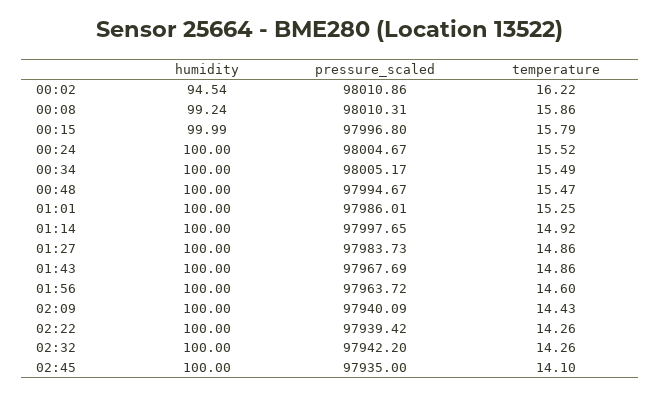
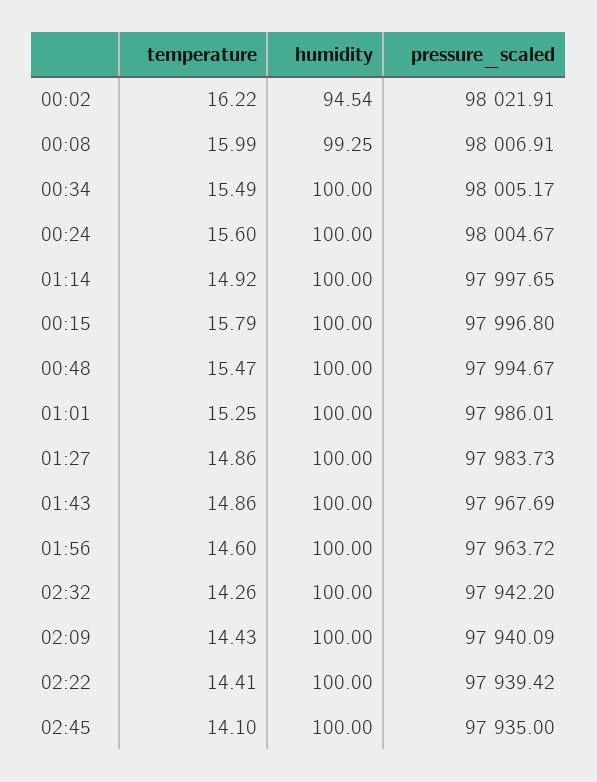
  {
    "humidity": {
      "00:02": 94.54,
-     "00:08": 99.24,
+     "00:08": 99.25,
-     "00:15": 99.99,
+     "00:15": 100,
      "00:24": 100,
      "00:34": 100,
      "00:48": 100,
      "01:01": 100,
      "01:14": 100,
      "01:27": 100,
      "01:43": 100,
      "01:56": 100,
      "02:09": 100,
      "02:22": 100,
      "02:32": 100,
      "02:45": 100
    },
    "pressure_scaled": {
-     "00:02": 98010.86,
+     "00:02": 98021.91,
-     "00:08": 98010.31,
+     "00:08": 98006.91,
      "00:15": 97996.8,
      "00:24": 98004.67,
      "00:34": 98005.17,
      "00:48": 97994.67,
      "01:01": 97986.01,
      "01:14": 97997.65,
      "01:27": 97983.73,
      "01:43": 97967.69,
      "01:56": 97963.72,
      "02:09": 97940.09,
      "02:22": 97939.42,
      "02:32": 97942.2,
      "02:45": 97935
    },
    "temperature": {
      "00:02": 16.22,
-     "00:08": 15.86,
+     "00:08": 15.99,
      "00:15": 15.79,
-     "00:24": 15.52,
+     "00:24": 15.6,
      "00:34": 15.49,
      "00:48": 15.47,
      "01:01": 15.25,
      "01:14": 14.92,
      "01:27": 14.86,
      "01:43": 14.86,
      "01:56": 14.6,
      "02:09": 14.43,
-     "02:22": 14.26,
+     "02:22": 14.41,
      "02:32": 14.26,
      "02:45": 14.1
    }
  }

